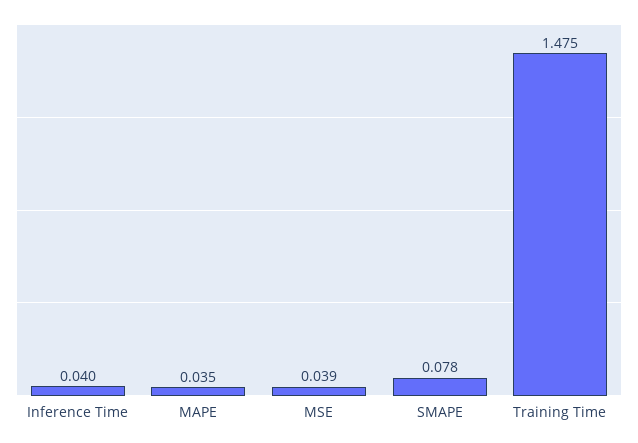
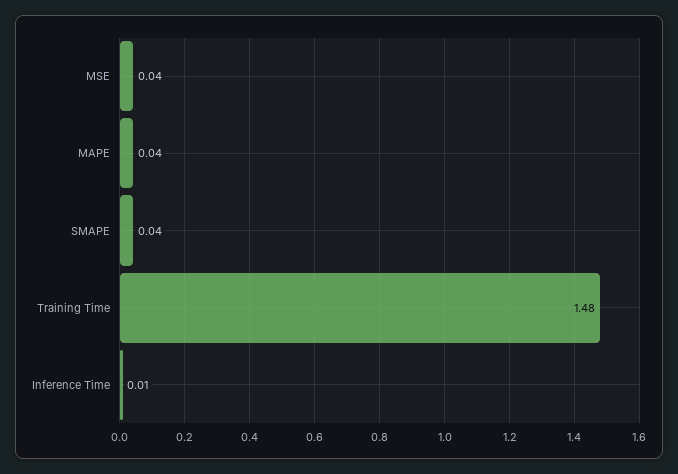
  {
-   "Inference Time": 0.04,
+   "Inference Time": 0.01,
    "MAPE": 0.035,
    "MSE": 0.039,
-   "SMAPE": 0.078,
+   "SMAPE": 0.04,
    "Training Time": 1.475
  }

